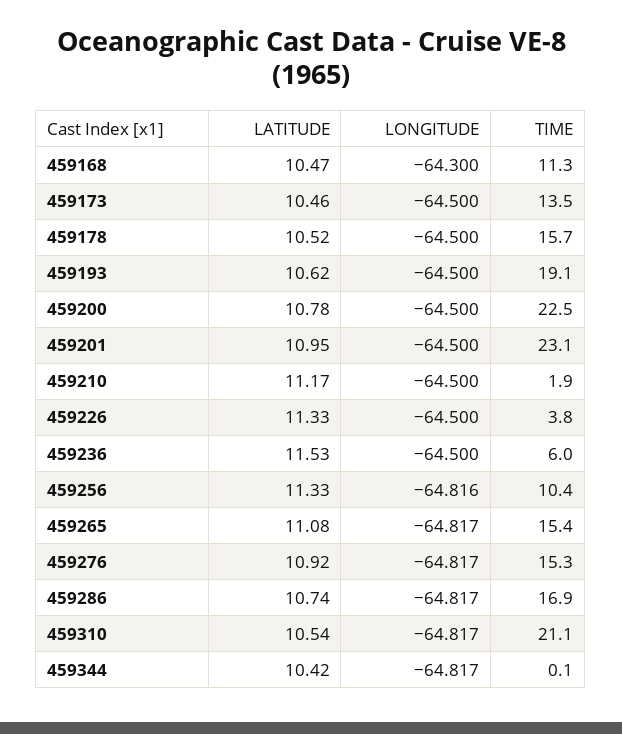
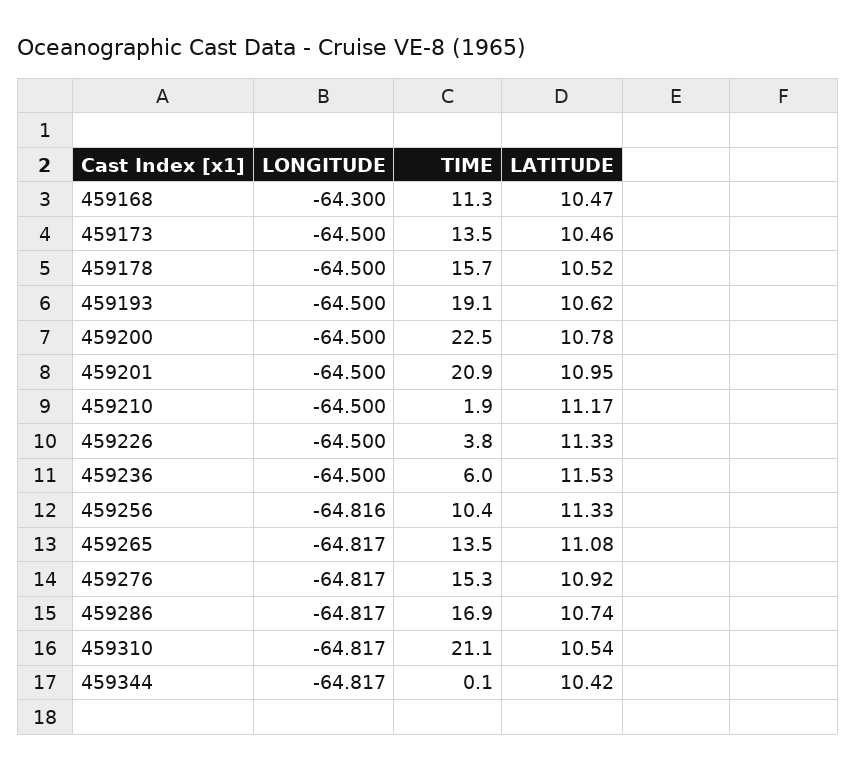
  {
    "LATITUDE": {
      "459168": 10.47,
      "459173": 10.46,
      "459178": 10.52,
      "459193": 10.62,
      "459200": 10.78,
      "459201": 10.95,
      "459210": 11.17,
      "459226": 11.33,
      "459236": 11.53,
      "459256": 11.33,
      "459265": 11.08,
      "459276": 10.92,
      "459286": 10.74,
      "459310": 10.54,
      "459344": 10.42
    },
    "LONGITUDE": {
      "459168": -64.3,
      "459173": -64.5,
      "459178": -64.5,
      "459193": -64.5,
      "459200": -64.5,
      "459201": -64.5,
      "459210": -64.5,
      "459226": -64.5,
      "459236": -64.5,
      "459256": -64.816,
      "459265": -64.817,
      "459276": -64.817,
      "459286": -64.817,
      "459310": -64.817,
      "459344": -64.817
    },
    "TIME": {
      "459168": 11.3,
      "459173": 13.5,
      "459178": 15.7,
      "459193": 19.1,
      "459200": 22.5,
-     "459201": 23.1,
+     "459201": 20.9,
      "459210": 1.9,
      "459226": 3.8,
      "459236": 6,
      "459256": 10.4,
-     "459265": 15.4,
+     "459265": 13.5,
      "459276": 15.3,
      "459286": 16.9,
      "459310": 21.1,
      "459344": 0.1
    }
  }

